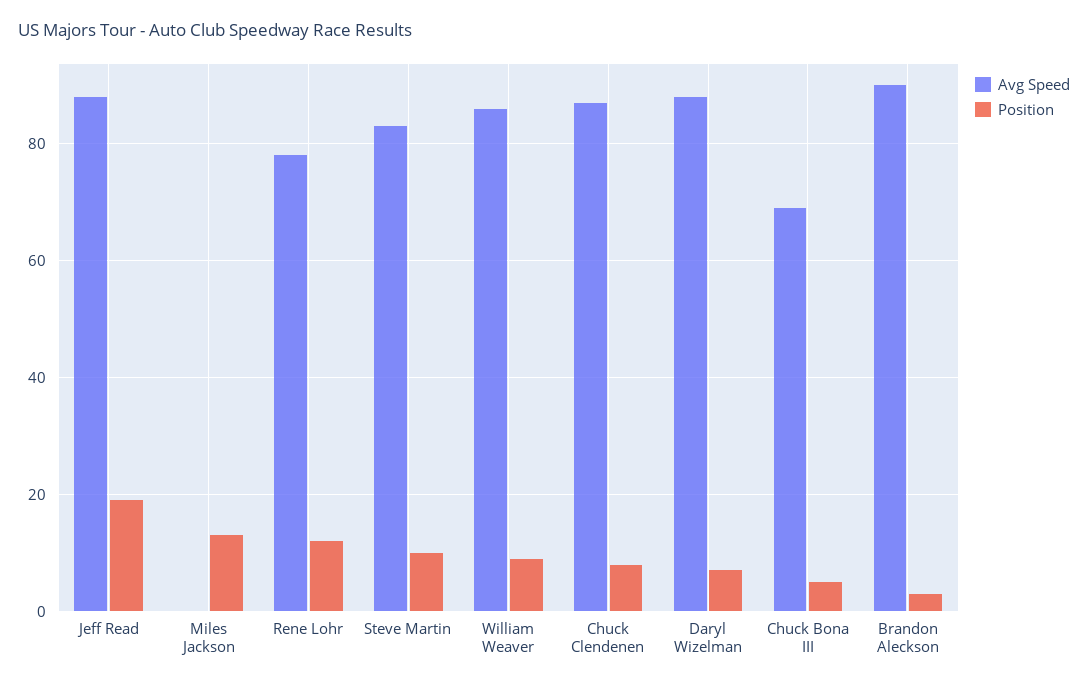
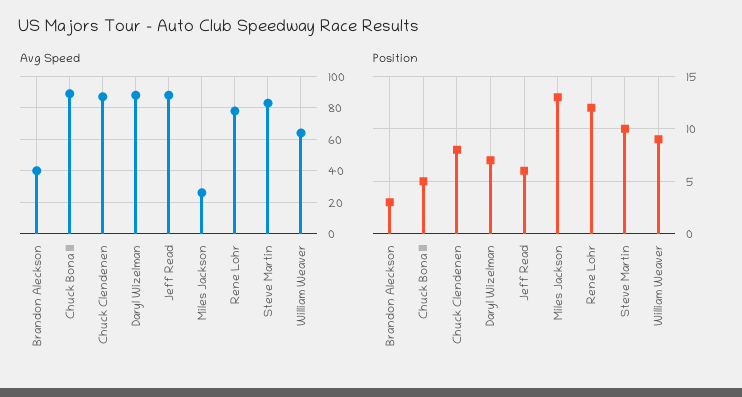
  {
    "Avg Speed": {
      "Jeff Read": 90,
-     "Miles Jackson": 0,
+     "Miles Jackson": 25,
      "Rene Lohr": 80,
      "Steve Martin": 85,
-     "William Weaver": 85,
+     "William Weaver": 65,
      "Chuck Clendenen": 85,
      "Daryl Wizelman": 90,
-     "Chuck Bona III": 70,
+     "Chuck Bona III": 90,
-     "Brandon Aleckson": 90
+     "Brandon Aleckson": 40
    },
    "Position": {
-     "Jeff Read": 20,
+     "Jeff Read": 6,
      "Miles Jackson": 13,
      "Rene Lohr": 12,
      "Steve Martin": 10,
      "William Weaver": 9,
      "Chuck Clendenen": 8,
      "Daryl Wizelman": 7,
      "Chuck Bona III": 5,
      "Brandon Aleckson": 3
    }
  }

